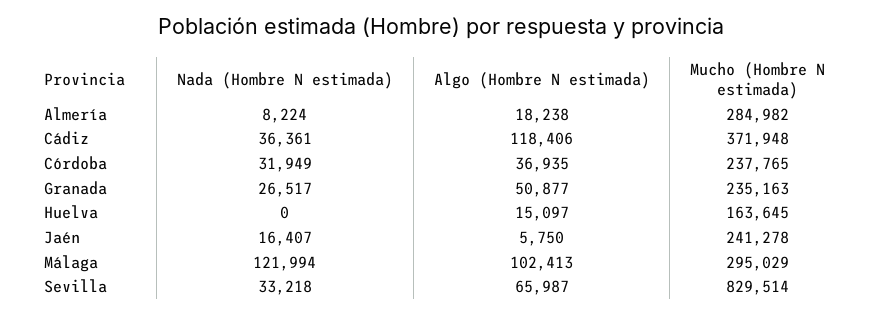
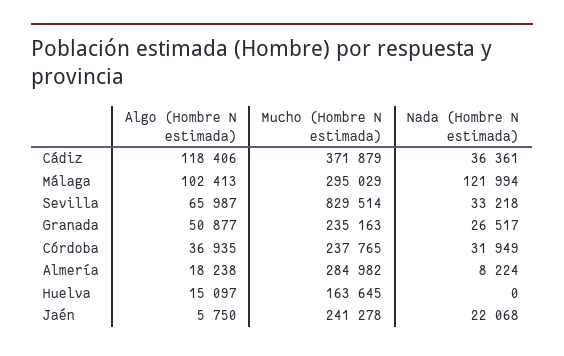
  {
    "Nada (Hombre N estimada)": {
      "Almería": 8224,
      "Cádiz": 36361,
      "Córdoba": 31949,
      "Granada": 26517,
      "Huelva": 0,
-     "Jaén": 16407,
+     "Jaén": 22068,
      "Málaga": 121994,
      "Sevilla": 33218
    },
    "Algo (Hombre N estimada)": {
      "Almería": 18238,
      "Cádiz": 118406,
      "Córdoba": 36935,
      "Granada": 50877,
      "Huelva": 15097,
      "Jaén": 5750,
      "Málaga": 102413,
      "Sevilla": 65987
    },
    "Mucho (Hombre N estimada)": {
      "Almería": 284982,
-     "Cádiz": 371948,
+     "Cádiz": 371879,
      "Córdoba": 237765,
      "Granada": 235163,
      "Huelva": 163645,
      "Jaén": 241278,
      "Málaga": 295029,
      "Sevilla": 829514
    }
  }

